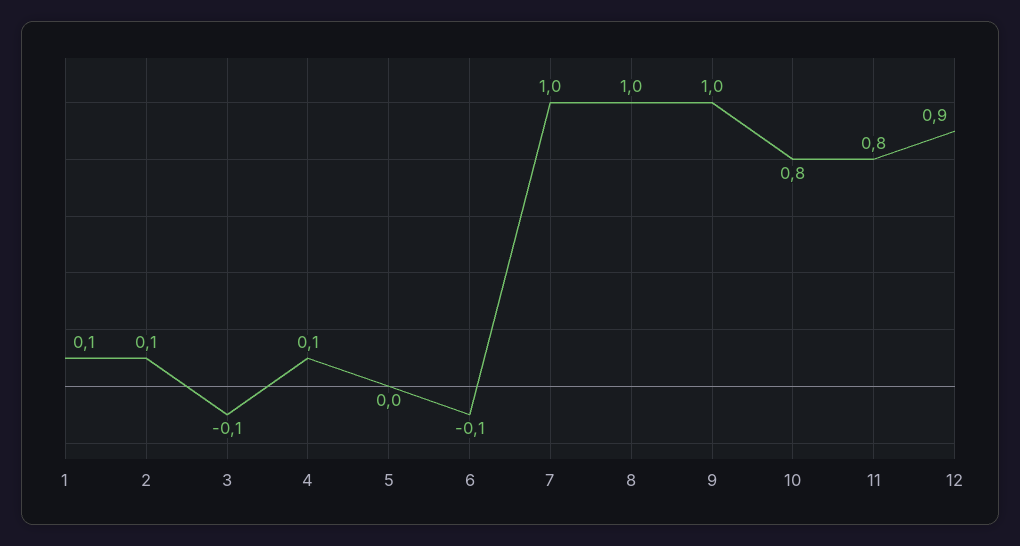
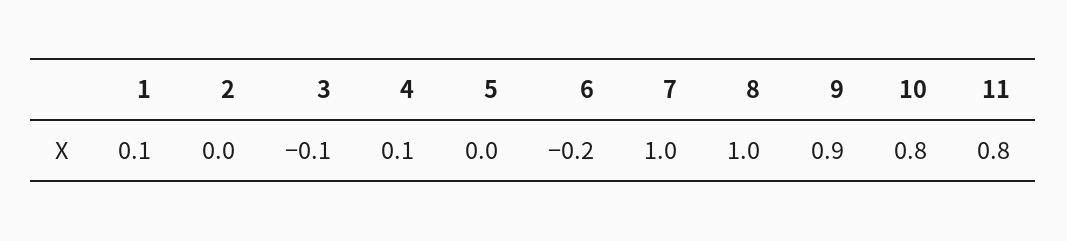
  {
    "1": 0.1,
-   "2": 0.1,
+   "2": 0,
    "3": -0.1,
    "4": 0.1,
    "5": 0,
-   "6": -0.1,
+   "6": -0.2,
    "7": 1,
    "8": 1,
-   "9": 1,
+   "9": 0.9,
    "10": 0.8,
-   "11": 0.8,
+   "11": 0.8
-   "12": 0.9
  }

